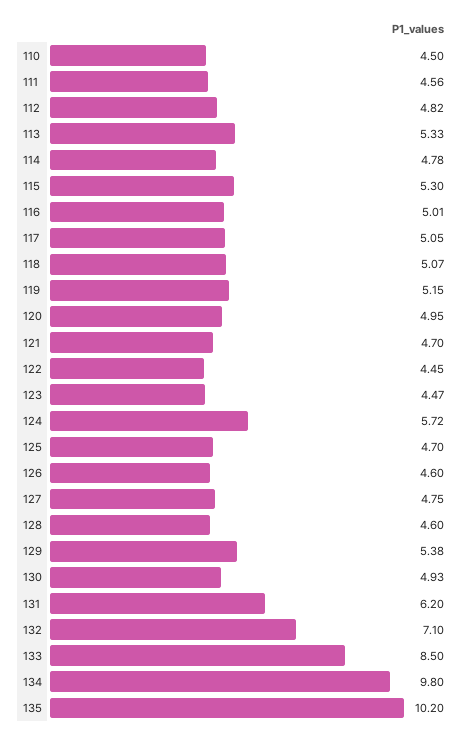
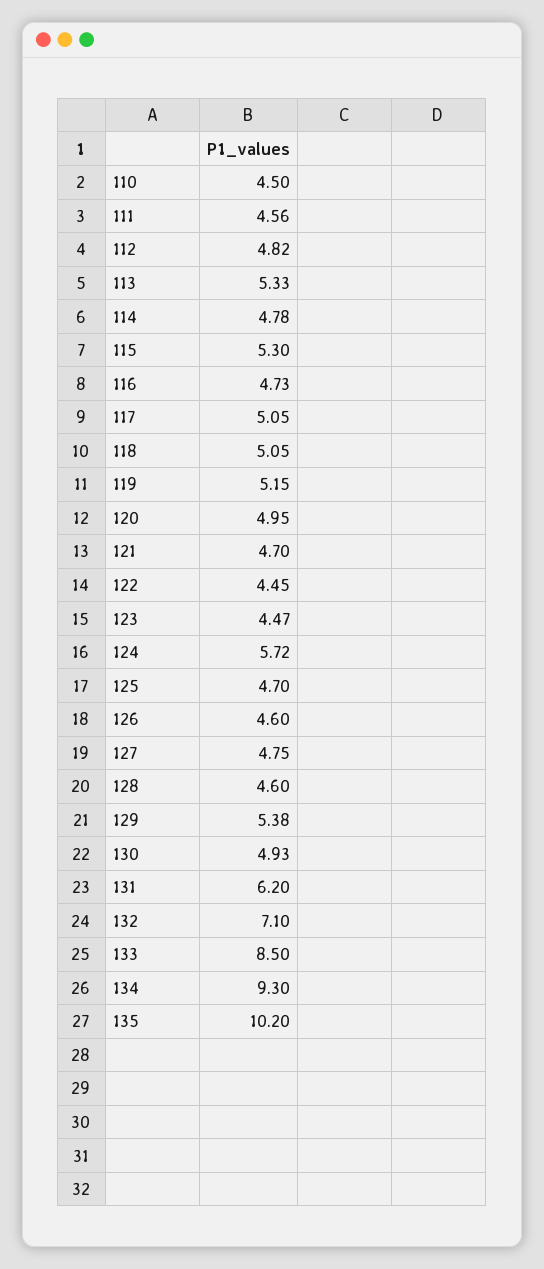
  {
    "110": 4.5,
    "111": 4.56,
    "112": 4.82,
    "113": 5.33,
    "114": 4.78,
    "115": 5.3,
-   "116": 5.01,
+   "116": 4.73,
    "117": 5.05,
-   "118": 5.07,
+   "118": 5.05,
    "119": 5.15,
    "120": 4.95,
    "121": 4.7,
    "122": 4.45,
    "123": 4.47,
    "124": 5.72,
    "125": 4.7,
    "126": 4.6,
    "127": 4.75,
    "128": 4.6,
    "129": 5.38,
    "130": 4.93,
    "131": 6.2,
    "132": 7.1,
    "133": 8.5,
-   "134": 9.8,
+   "134": 9.3,
    "135": 10.2
  }

